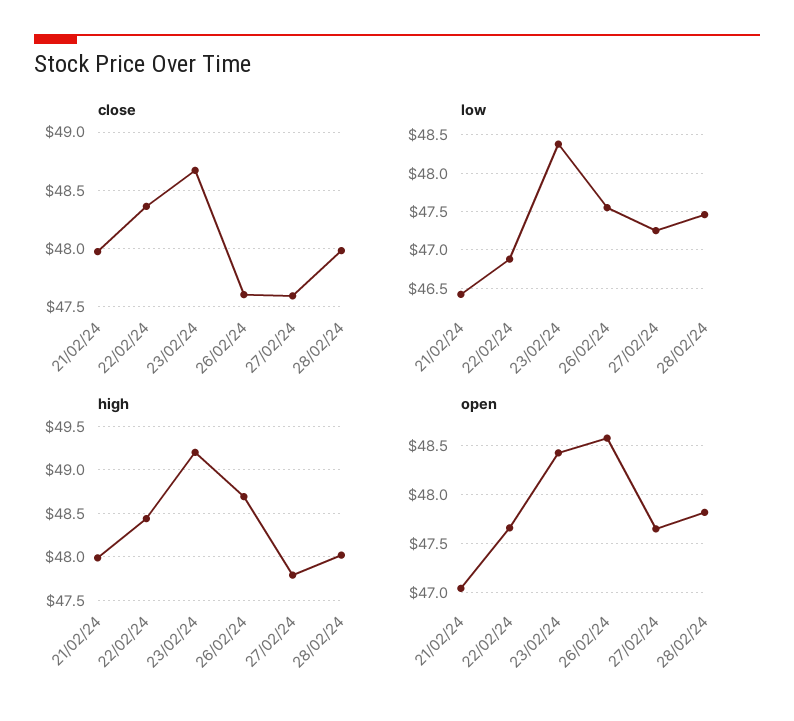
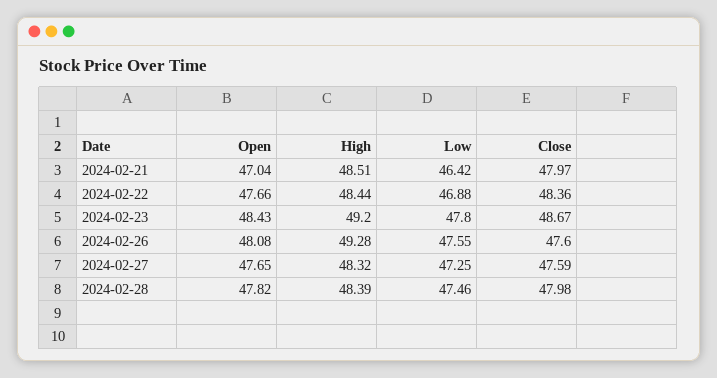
  {
    "close": {
      "21/02/24": 47.97,
      "22/02/24": 48.36,
      "23/02/24": 48.67,
      "26/02/24": 47.6,
      "27/02/24": 47.59,
      "28/02/24": 47.98
    },
    "low": {
      "21/02/24": 46.42,
      "22/02/24": 46.88,
-     "23/02/24": 48.4,
+     "23/02/24": 47.8,
      "26/02/24": 47.55,
      "27/02/24": 47.25,
      "28/02/24": 47.46
    },
    "high": {
-     "21/02/24": 48,
+     "21/02/24": 48.51,
      "22/02/24": 48.44,
      "23/02/24": 49.2,
-     "26/02/24": 48.7,
+     "26/02/24": 49.28,
-     "27/02/24": 47.8,
+     "27/02/24": 48.32,
-     "28/02/24": 48
+     "28/02/24": 48.39
    },
    "open": {
      "21/02/24": 47.04,
      "22/02/24": 47.66,
      "23/02/24": 48.43,
-     "26/02/24": 48.6,
+     "26/02/24": 48.08,
      "27/02/24": 47.65,
      "28/02/24": 47.82
    }
  }

